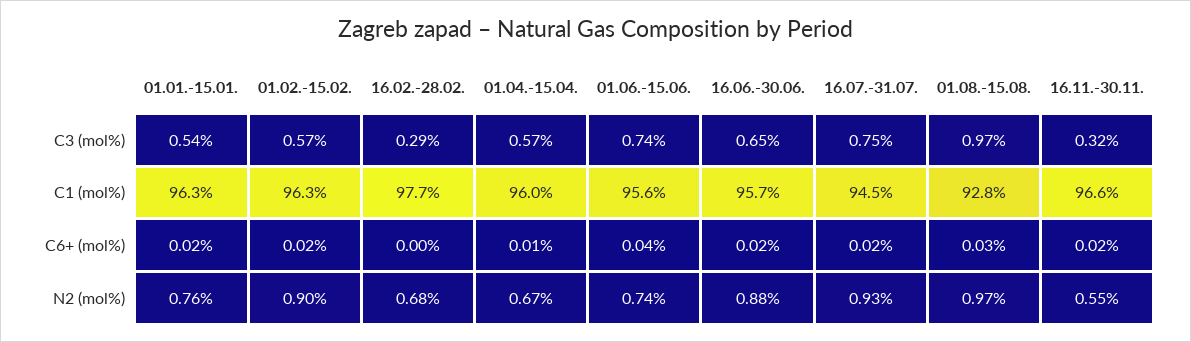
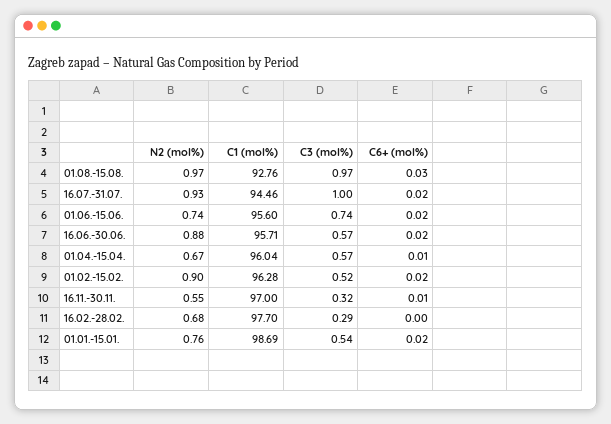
  {
    "01.01.-15.01.": {
      "C3 (mol%)": 0.54,
-     "C1 (mol%)": 96.3,
+     "C1 (mol%)": 98.69,
      "C6+ (mol%)": 0.02,
      "N2 (mol%)": 0.76
    },
    "01.02.-15.02.": {
-     "C3 (mol%)": 0.57,
+     "C3 (mol%)": 0.52,
      "C1 (mol%)": 96.28,
      "C6+ (mol%)": 0.02,
      "N2 (mol%)": 0.9
    },
    "16.02.-28.02.": {
      "C3 (mol%)": 0.29,
      "C1 (mol%)": 97.7,
      "C6+ (mol%)": 0,
      "N2 (mol%)": 0.68
    },
    "01.04.-15.04.": {
      "C3 (mol%)": 0.57,
      "C1 (mol%)": 96.04,
      "C6+ (mol%)": 0.01,
      "N2 (mol%)": 0.67
    },
    "01.06.-15.06.": {
      "C3 (mol%)": 0.74,
      "C1 (mol%)": 95.6,
-     "C6+ (mol%)": 0.04,
+     "C6+ (mol%)": 0.02,
      "N2 (mol%)": 0.74
    },
    "16.06.-30.06.": {
-     "C3 (mol%)": 0.65,
+     "C3 (mol%)": 0.57,
      "C1 (mol%)": 95.71,
      "C6+ (mol%)": 0.02,
      "N2 (mol%)": 0.88
    },
    "16.07.-31.07.": {
-     "C3 (mol%)": 0.75,
+     "C3 (mol%)": 1,
      "C1 (mol%)": 94.46,
      "C6+ (mol%)": 0.02,
      "N2 (mol%)": 0.93
    },
    "01.08.-15.08.": {
      "C3 (mol%)": 0.97,
      "C1 (mol%)": 92.76,
      "C6+ (mol%)": 0.03,
      "N2 (mol%)": 0.97
    },
    "16.11.-30.11.": {
      "C3 (mol%)": 0.32,
-     "C1 (mol%)": 96.6,
+     "C1 (mol%)": 97,
-     "C6+ (mol%)": 0.02,
+     "C6+ (mol%)": 0.01,
      "N2 (mol%)": 0.55
    }
  }

